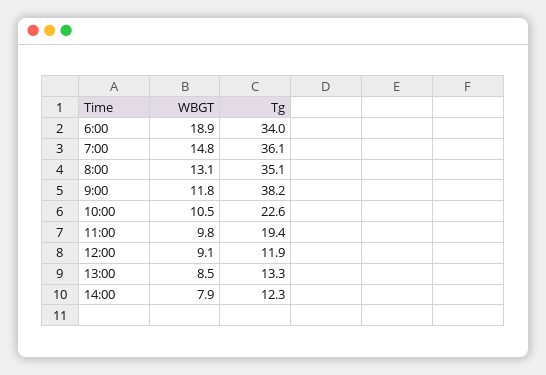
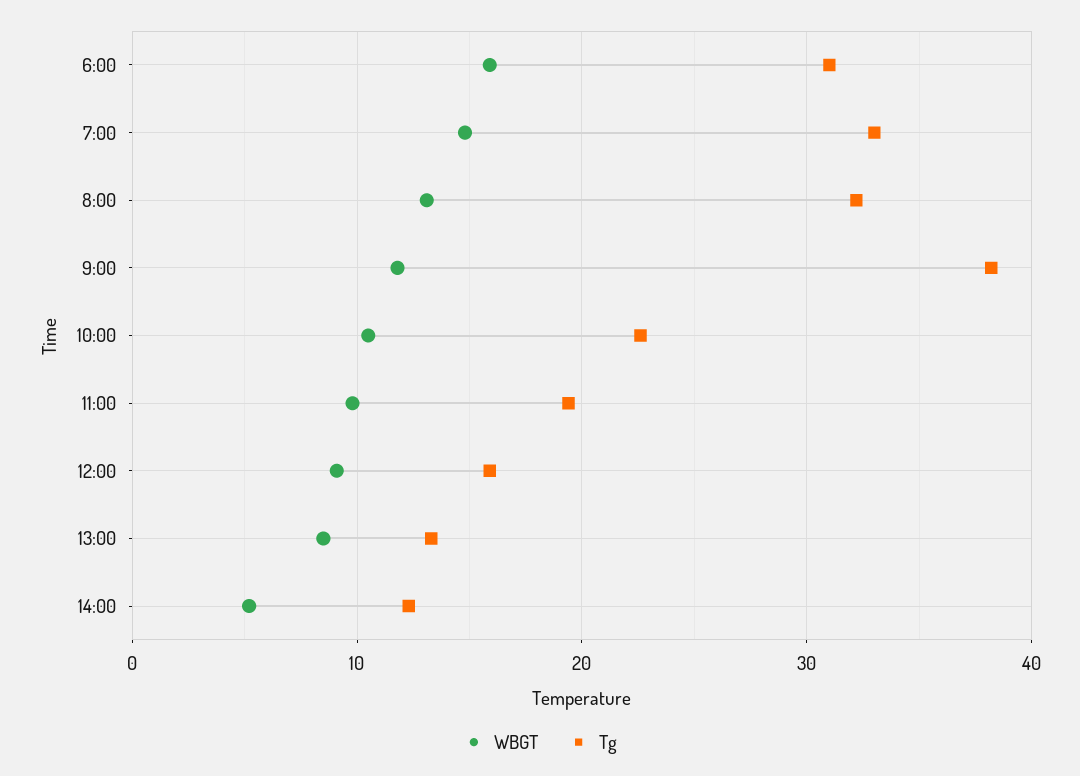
  {
    "WBGT": {
-     "6:00": 18.9,
+     "6:00": 16,
      "7:00": 14.8,
      "8:00": 13.1,
      "9:00": 11.8,
      "10:00": 10.5,
      "11:00": 9.8,
      "12:00": 9.1,
      "13:00": 8.5,
-     "14:00": 7.9
+     "14:00": 5
    },
    "Tg": {
-     "6:00": 34,
+     "6:00": 31,
-     "7:00": 36.1,
+     "7:00": 33,
-     "8:00": 35.1,
+     "8:00": 32,
      "9:00": 38.2,
      "10:00": 22.6,
      "11:00": 19.4,
-     "12:00": 11.9,
+     "12:00": 16,
      "13:00": 13.3,
      "14:00": 12.3
    }
  }

